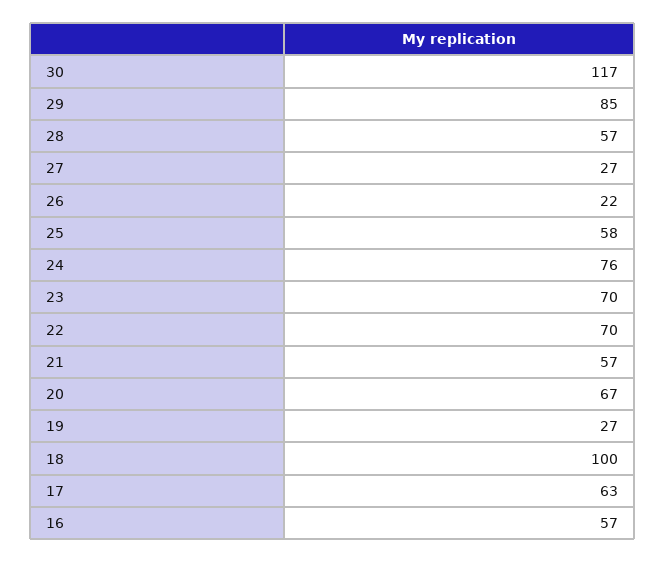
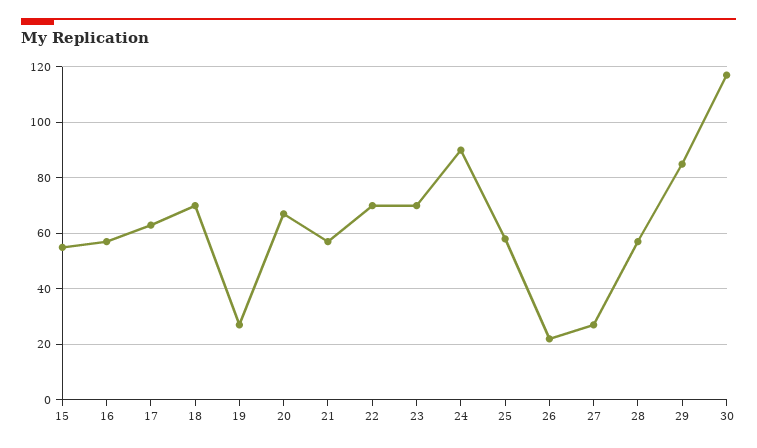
  {
    "30": 117,
    "29": 85,
    "28": 57,
    "27": 27,
    "26": 22,
    "25": 58,
-   "24": 76,
+   "24": 90,
    "23": 70,
    "22": 70,
    "21": 57,
    "20": 67,
    "19": 27,
-   "18": 100,
+   "18": 70,
    "17": 63,
-   "16": 57
+   "16": 57,
+   "15": 55
  }

